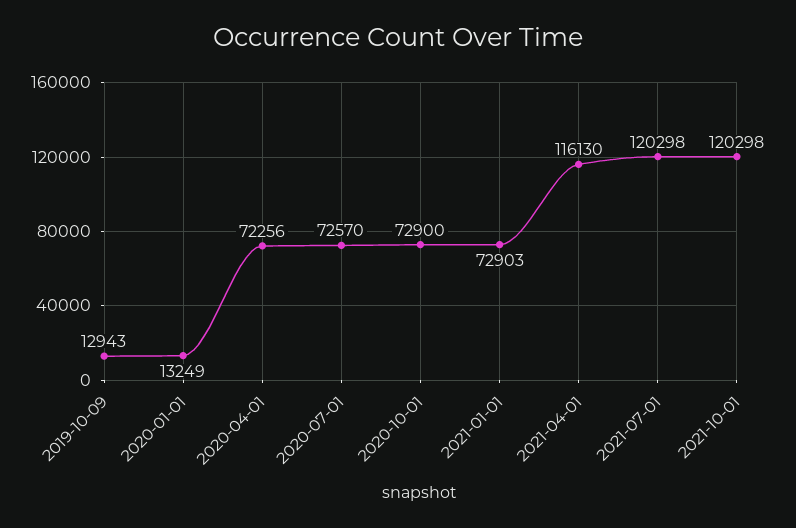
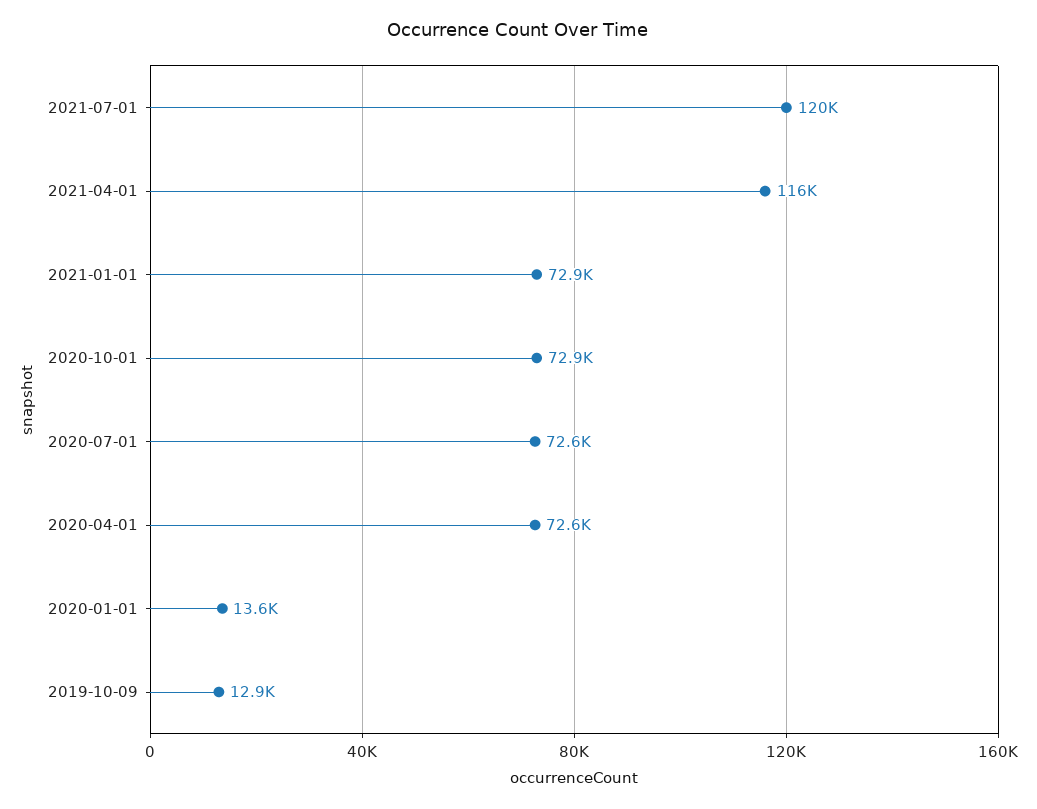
  {
    "2019-10-09": 12943,
-   "2020-01-01": 13249,
+   "2020-01-01": 13600,
-   "2020-04-01": 72256,
+   "2020-04-01": 72600,
    "2020-07-01": 72570,
    "2020-10-01": 72900,
    "2021-01-01": 72903,
    "2021-04-01": 116130,
-   "2021-07-01": 120298,
+   "2021-07-01": 120298
-   "2021-10-01": 120298
  }

